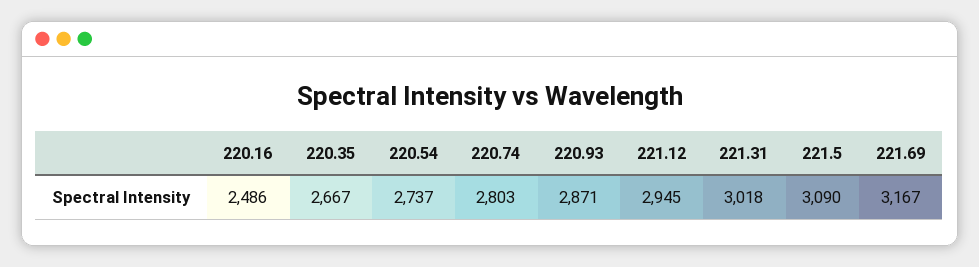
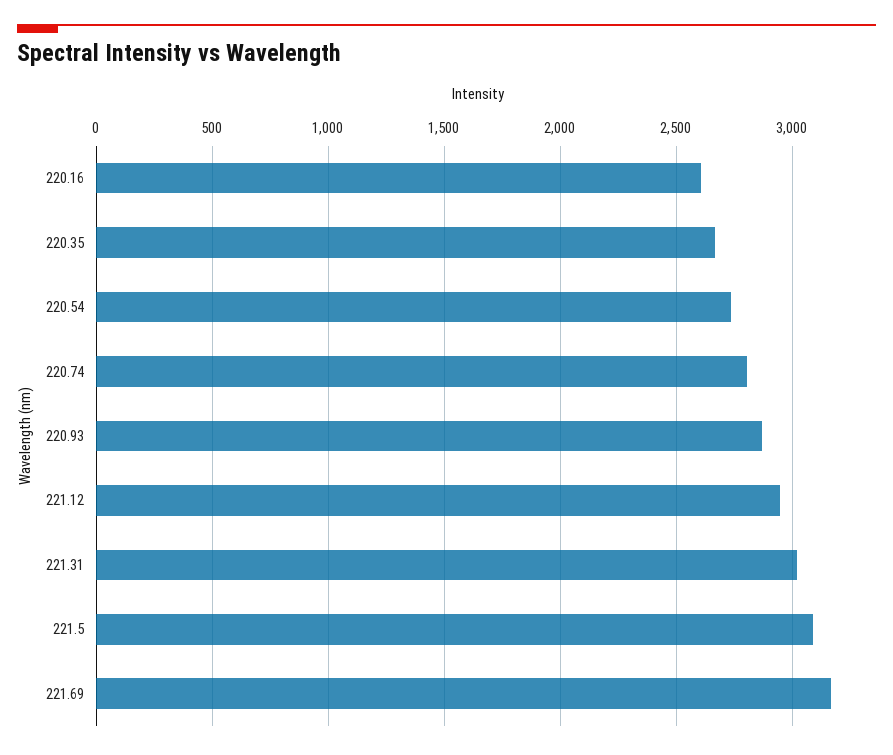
  {
-   "220.16": 2486,
+   "220.16": 2600,
    "220.35": 2667,
    "220.54": 2737,
    "220.74": 2803,
    "220.93": 2871,
    "221.12": 2945,
    "221.31": 3018,
    "221.5": 3090,
    "221.69": 3167
  }

